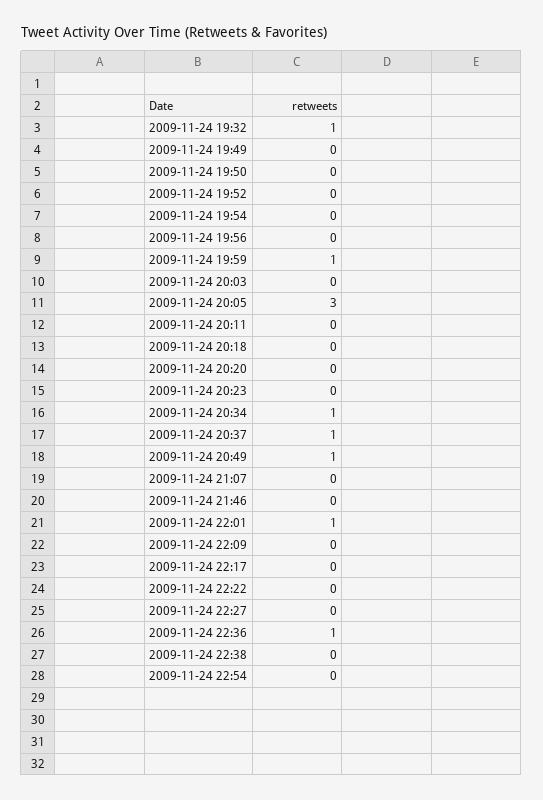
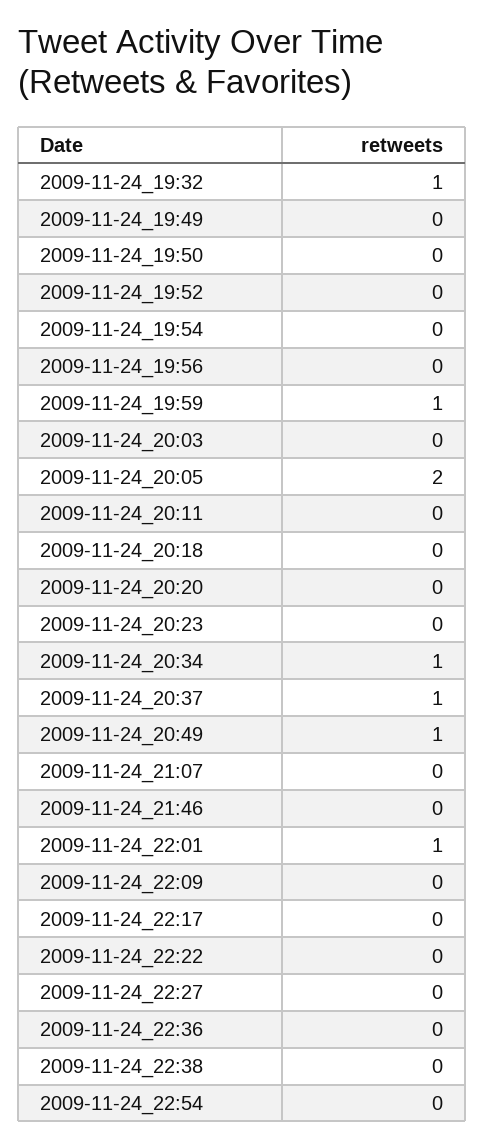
  {
    "2009-11-24 19:32": 1,
    "2009-11-24 19:49": 0,
    "2009-11-24 19:50": 0,
    "2009-11-24 19:52": 0,
    "2009-11-24 19:54": 0,
    "2009-11-24 19:56": 0,
    "2009-11-24 19:59": 1,
    "2009-11-24 20:03": 0,
-   "2009-11-24 20:05": 3,
+   "2009-11-24 20:05": 2,
    "2009-11-24 20:11": 0,
    "2009-11-24 20:18": 0,
    "2009-11-24 20:20": 0,
    "2009-11-24 20:23": 0,
    "2009-11-24 20:34": 1,
    "2009-11-24 20:37": 1,
    "2009-11-24 20:49": 1,
    "2009-11-24 21:07": 0,
    "2009-11-24 21:46": 0,
    "2009-11-24 22:01": 1,
    "2009-11-24 22:09": 0,
    "2009-11-24 22:17": 0,
    "2009-11-24 22:22": 0,
    "2009-11-24 22:27": 0,
-   "2009-11-24 22:36": 1,
+   "2009-11-24 22:36": 0,
    "2009-11-24 22:38": 0,
    "2009-11-24 22:54": 0
  }

